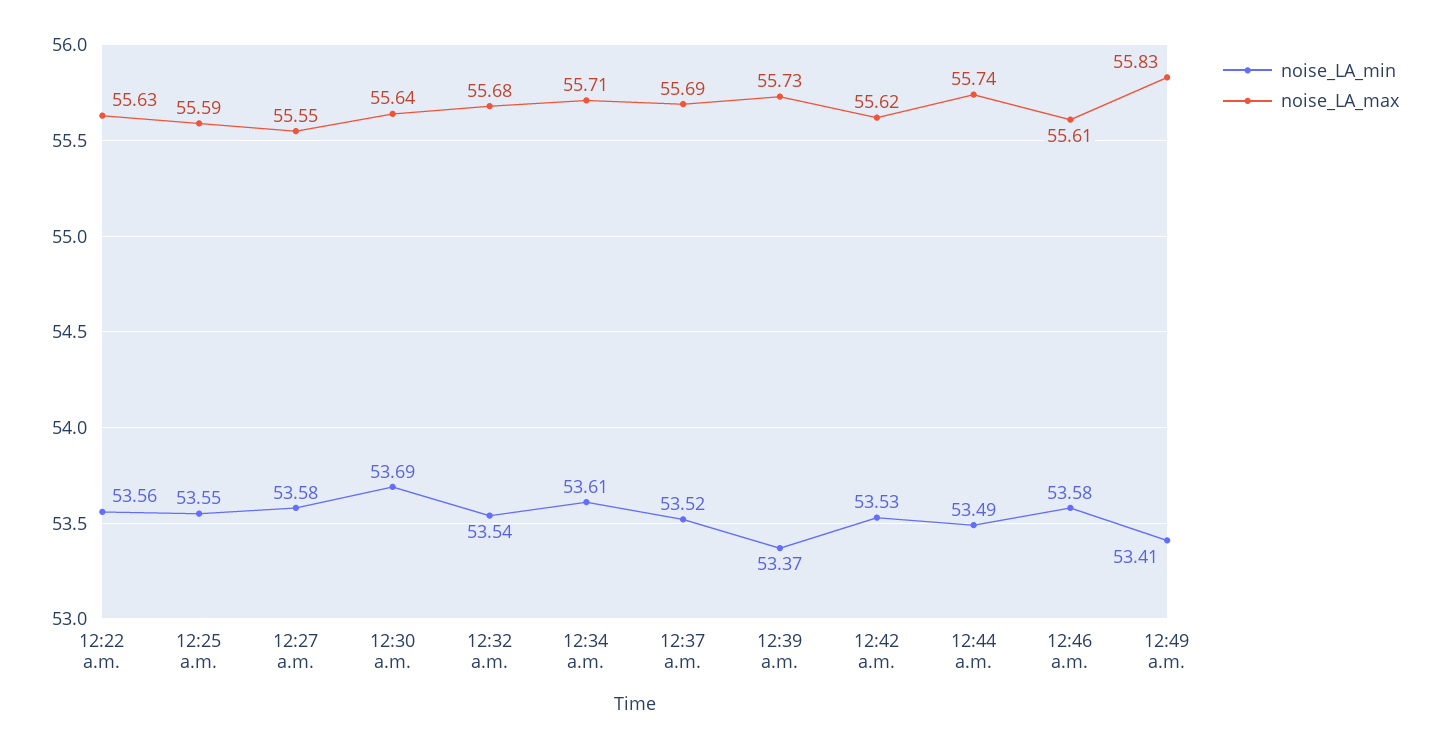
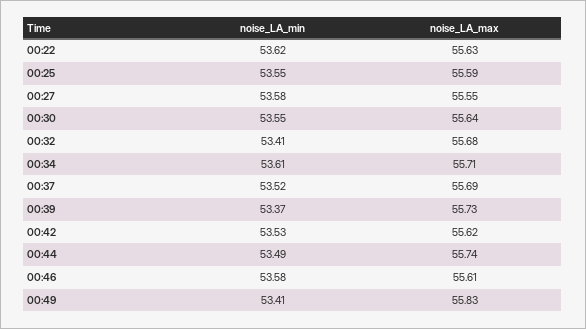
  {
    "noise_LA_min": {
-     "12:22 a.m.": 53.56,
+     "12:22 a.m.": 53.62,
      "12:25 a.m.": 53.55,
      "12:27 a.m.": 53.58,
-     "12:30 a.m.": 53.69,
+     "12:30 a.m.": 53.55,
-     "12:32 a.m.": 53.54,
+     "12:32 a.m.": 53.41,
      "12:34 a.m.": 53.61,
      "12:37 a.m.": 53.52,
      "12:39 a.m.": 53.37,
      "12:42 a.m.": 53.53,
      "12:44 a.m.": 53.49,
      "12:46 a.m.": 53.58,
      "12:49 a.m.": 53.41
    },
    "noise_LA_max": {
      "12:22 a.m.": 55.63,
      "12:25 a.m.": 55.59,
      "12:27 a.m.": 55.55,
      "12:30 a.m.": 55.64,
      "12:32 a.m.": 55.68,
      "12:34 a.m.": 55.71,
      "12:37 a.m.": 55.69,
      "12:39 a.m.": 55.73,
      "12:42 a.m.": 55.62,
      "12:44 a.m.": 55.74,
      "12:46 a.m.": 55.61,
      "12:49 a.m.": 55.83
    }
  }

